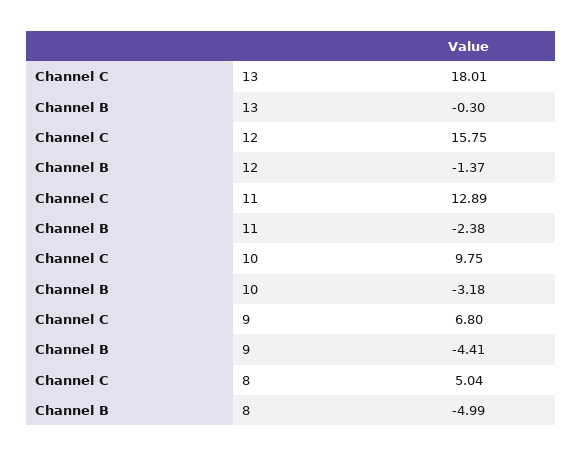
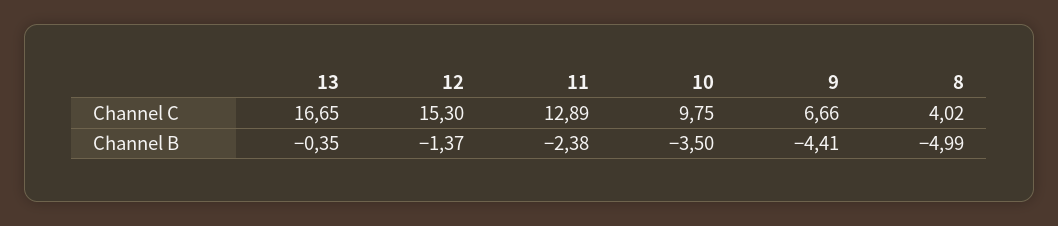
  {
    "Channel C": {
-     "13": 18.01,
+     "13": 16.65,
-     "12": 15.75,
+     "12": 15.3,
      "11": 12.89,
      "10": 9.75,
-     "9": 6.8,
+     "9": 6.66,
-     "8": 5.04
+     "8": 4.02
    },
    "Channel B": {
-     "13": -0.3,
+     "13": -0.35,
      "12": -1.37,
      "11": -2.38,
-     "10": -3.18,
+     "10": -3.5,
      "9": -4.41,
      "8": -4.99
    }
  }

